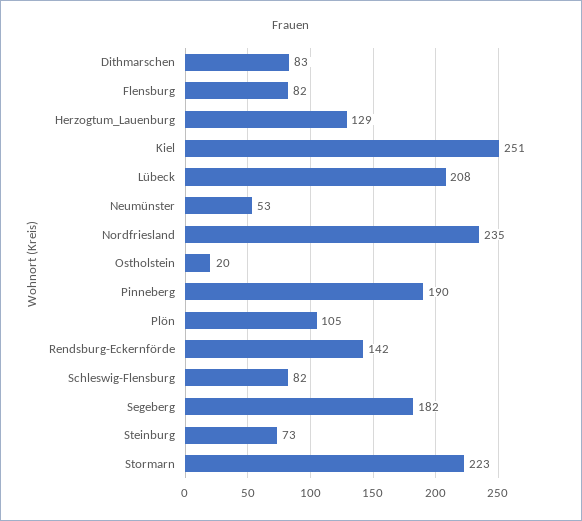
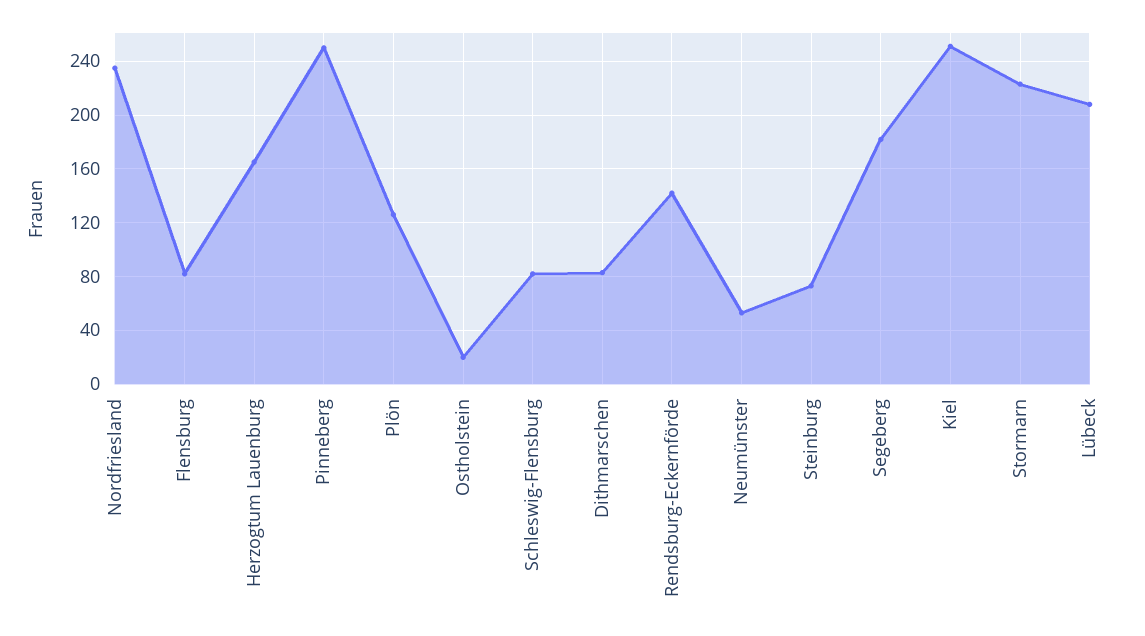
  {
    "Dithmarschen": 83,
    "Flensburg": 82,
-   "Herzogtum_Lauenburg": 129,
+   "Herzogtum_Lauenburg": 165,
    "Kiel": 251,
    "Lübeck": 208,
    "Neumünster": 53,
    "Nordfriesland": 235,
    "Ostholstein": 20,
-   "Pinneberg": 190,
+   "Pinneberg": 250,
-   "Plön": 105,
+   "Plön": 125,
    "Rendsburg-Eckernförde": 142,
    "Schleswig-Flensburg": 82,
    "Segeberg": 182,
    "Steinburg": 73,
    "Stormarn": 223
  }

